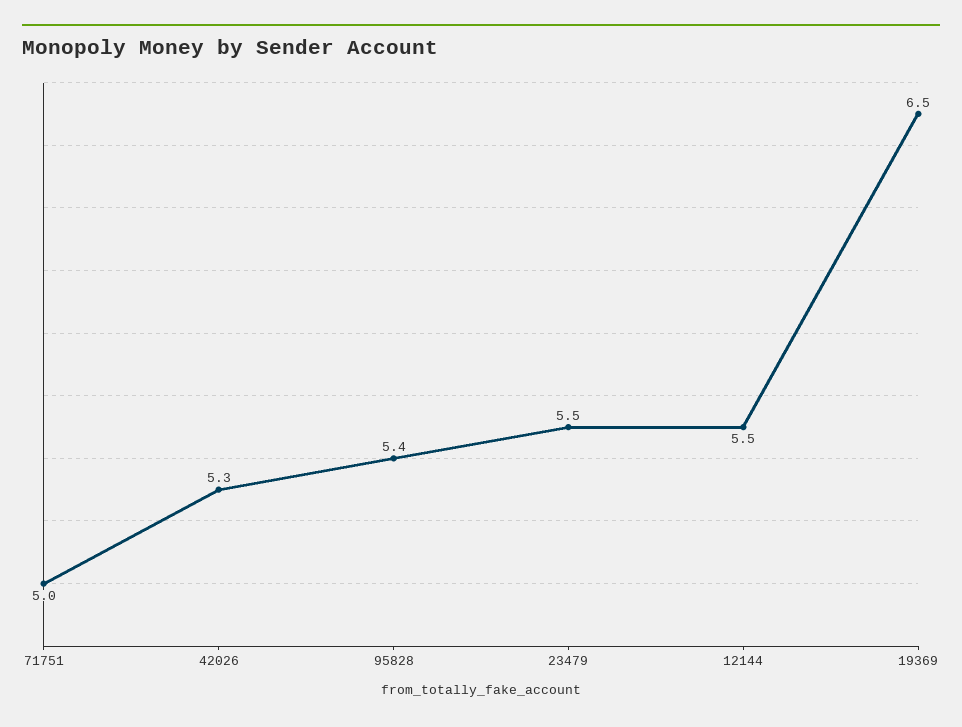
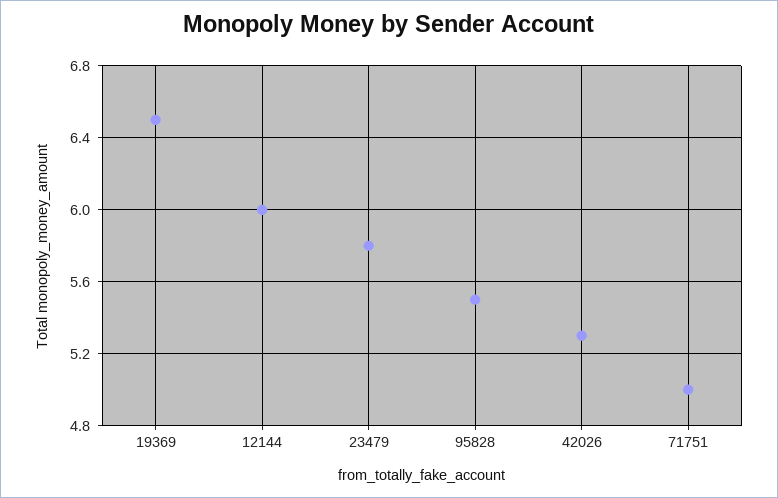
  {
    "71751": 5,
    "42026": 5.3,
-   "95828": 5.4,
+   "95828": 5.5,
-   "23479": 5.5,
+   "23479": 5.8,
-   "12144": 5.5,
+   "12144": 6,
    "19369": 6.5
  }

